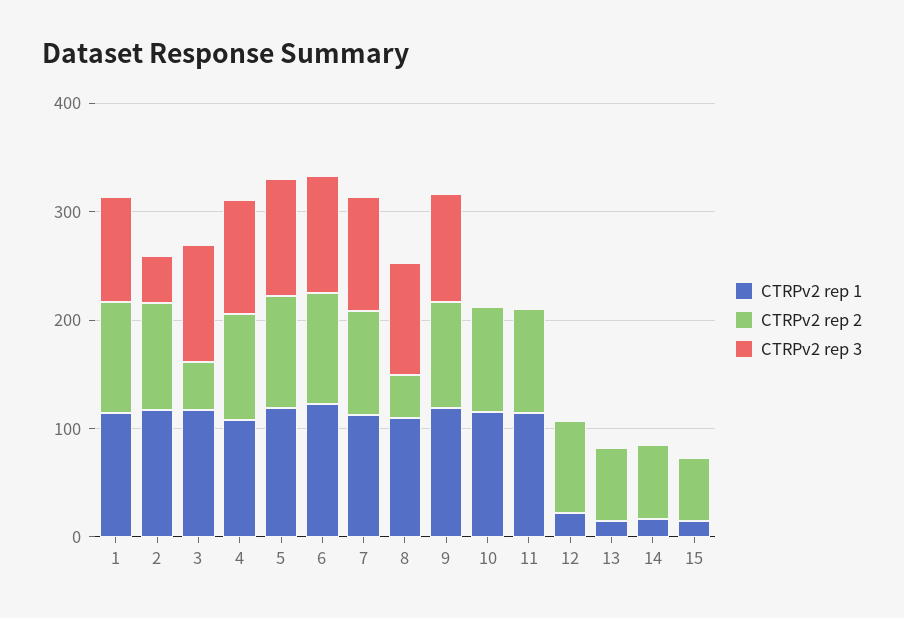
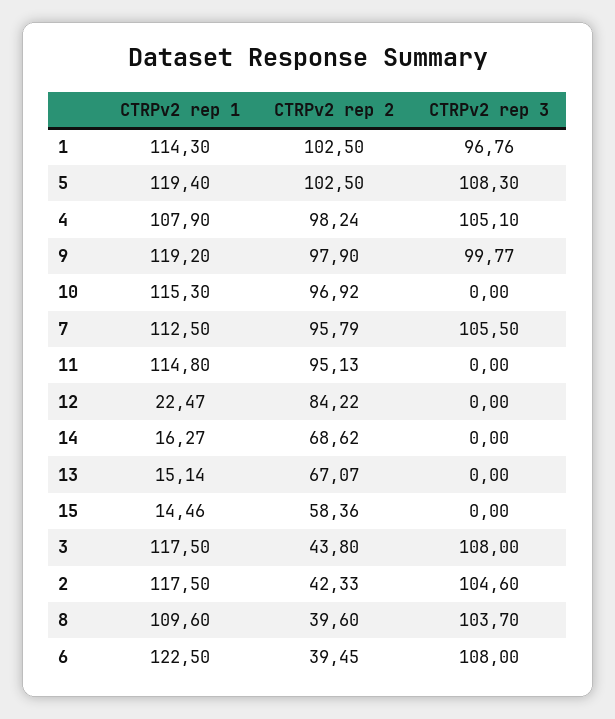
  {
    "CTRPv2 rep 1": {
      "1": 114.3,
      "2": 117.5,
      "3": 117.5,
      "4": 107.9,
      "5": 119.4,
      "6": 122.5,
      "7": 112.5,
      "8": 109.6,
      "9": 119.2,
      "10": 115.3,
      "11": 114.8,
      "12": 22.47,
      "13": 15.14,
      "14": 16.27,
      "15": 14.46
    },
    "CTRPv2 rep 2": {
      "1": 102.5,
-     "2": 100,
+     "2": 42.33,
      "3": 43.8,
      "4": 98.24,
      "5": 102.5,
-     "6": 100,
+     "6": 39.45,
      "7": 95.79,
      "8": 39.6,
      "9": 97.9,
      "10": 96.92,
      "11": 95.13,
      "12": 84.22,
      "13": 67.07,
      "14": 68.62,
      "15": 58.36
    },
    "CTRPv2 rep 3": {
      "1": 96.76,
-     "2": 40,
+     "2": 104.6,
      "3": 108,
      "4": 105.1,
      "5": 108.3,
      "6": 108,
      "7": 105.5,
      "8": 103.7,
      "9": 99.77,
      "10": 0,
      "11": 0,
      "12": 0,
      "13": 0,
      "14": 0,
      "15": 0
    }
  }

